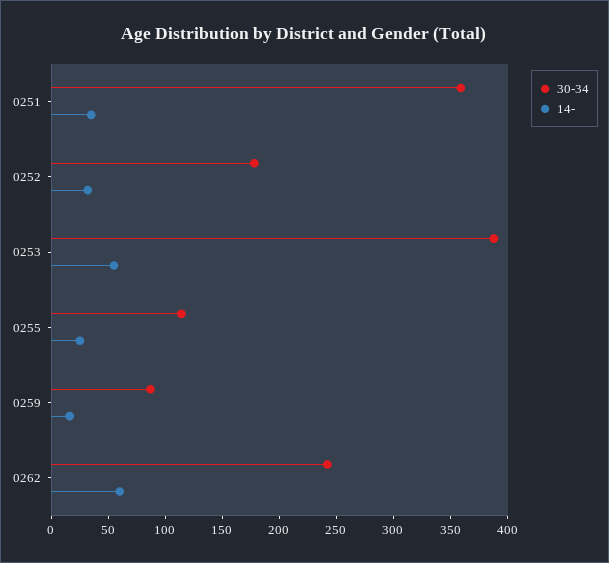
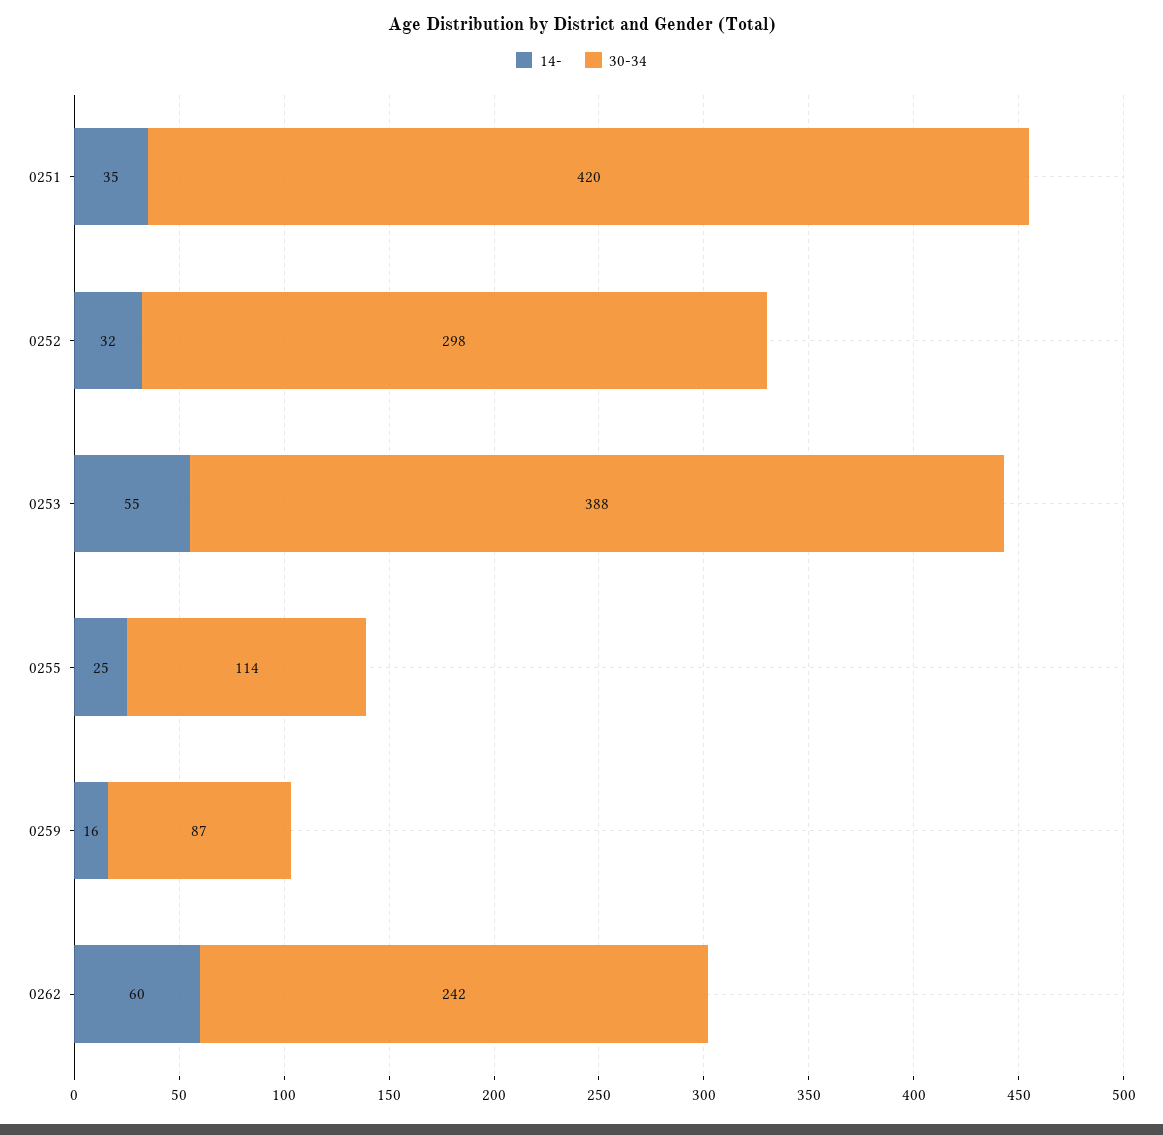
  {
    "30-34": {
-     "0251": 360,
+     "0251": 420,
-     "0252": 180,
+     "0252": 298,
      "0253": 388,
      "0255": 114,
      "0259": 87,
      "0262": 242
    },
    "14-": {
      "0251": 35,
      "0252": 32,
      "0253": 55,
      "0255": 25,
      "0259": 16,
      "0262": 60
    }
  }

